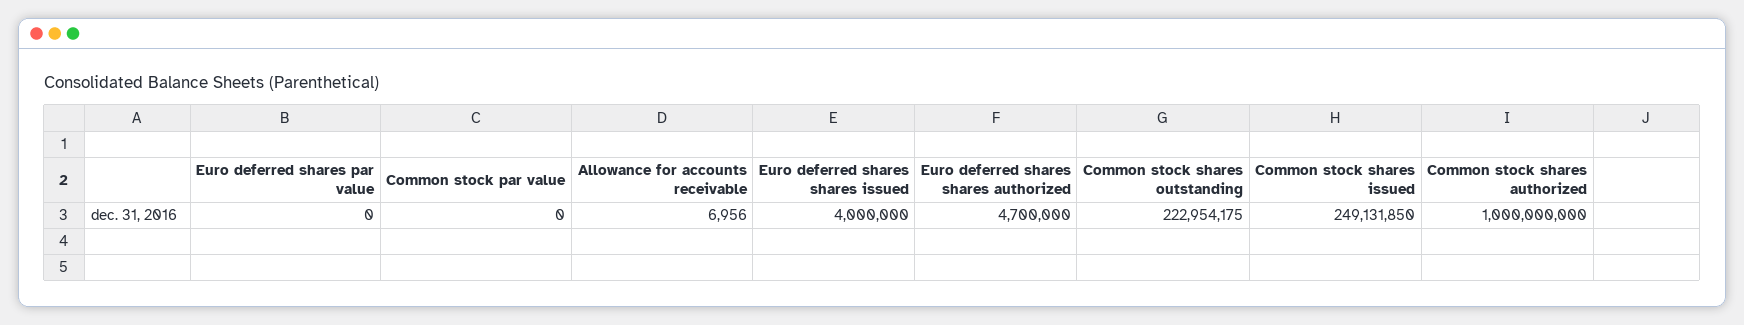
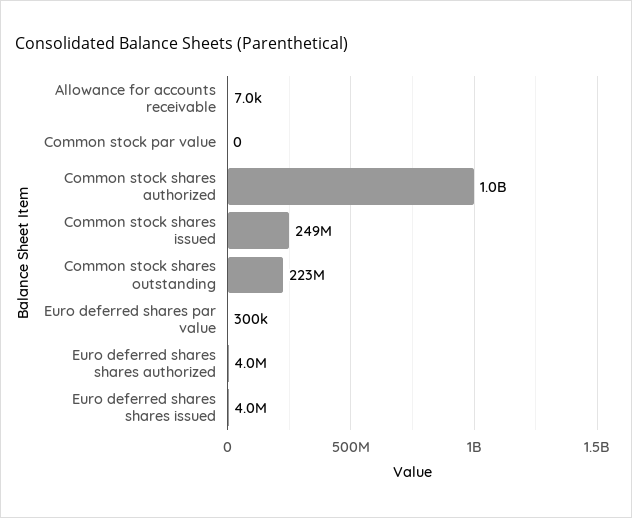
  {
-   "Euro deferred shares par value": 0,
+   "Euro deferred shares par value": 300000,
    "Common stock par value": 0,
    "Allowance for accounts receivable": 6956,
    "Euro deferred shares shares issued": 4000000,
-   "Euro deferred shares shares authorized": 4700000,
+   "Euro deferred shares shares authorized": 4000000,
    "Common stock shares outstanding": 222954175,
    "Common stock shares issued": 249131850,
    "Common stock shares authorized": 1000000000
  }

